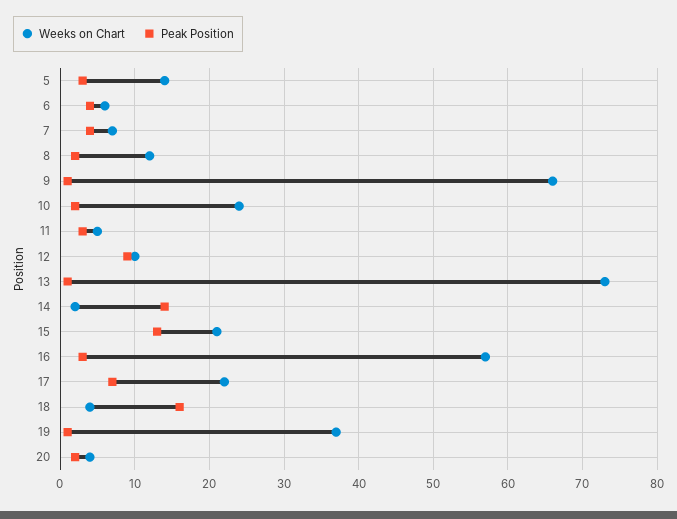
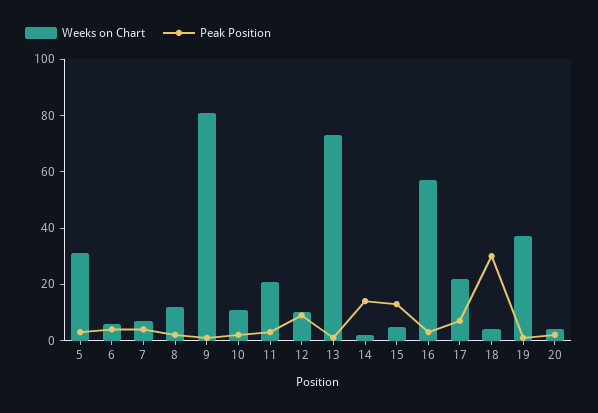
  {
    "Weeks on Chart": {
-     "5": 14,
+     "5": 30,
      "6": 6,
      "7": 7,
      "8": 12,
-     "9": 66,
+     "9": 80,
-     "10": 24,
+     "10": 10,
-     "11": 5,
+     "11": 20,
      "12": 10,
      "13": 73,
      "14": 2,
-     "15": 21,
+     "15": 5,
      "16": 57,
      "17": 22,
      "18": 4,
      "19": 37,
      "20": 4
    },
    "Peak Position": {
      "5": 3,
      "6": 4,
      "7": 4,
      "8": 2,
      "9": 1,
      "10": 2,
      "11": 3,
      "12": 9,
      "13": 1,
      "14": 14,
      "15": 13,
      "16": 3,
      "17": 7,
-     "18": 16,
+     "18": 30,
      "19": 1,
      "20": 2
    }
  }

